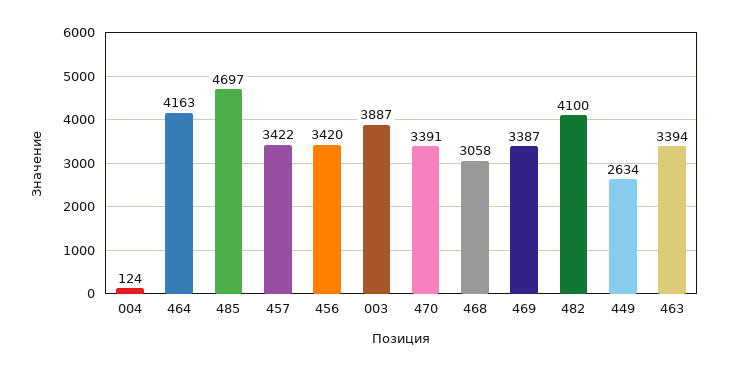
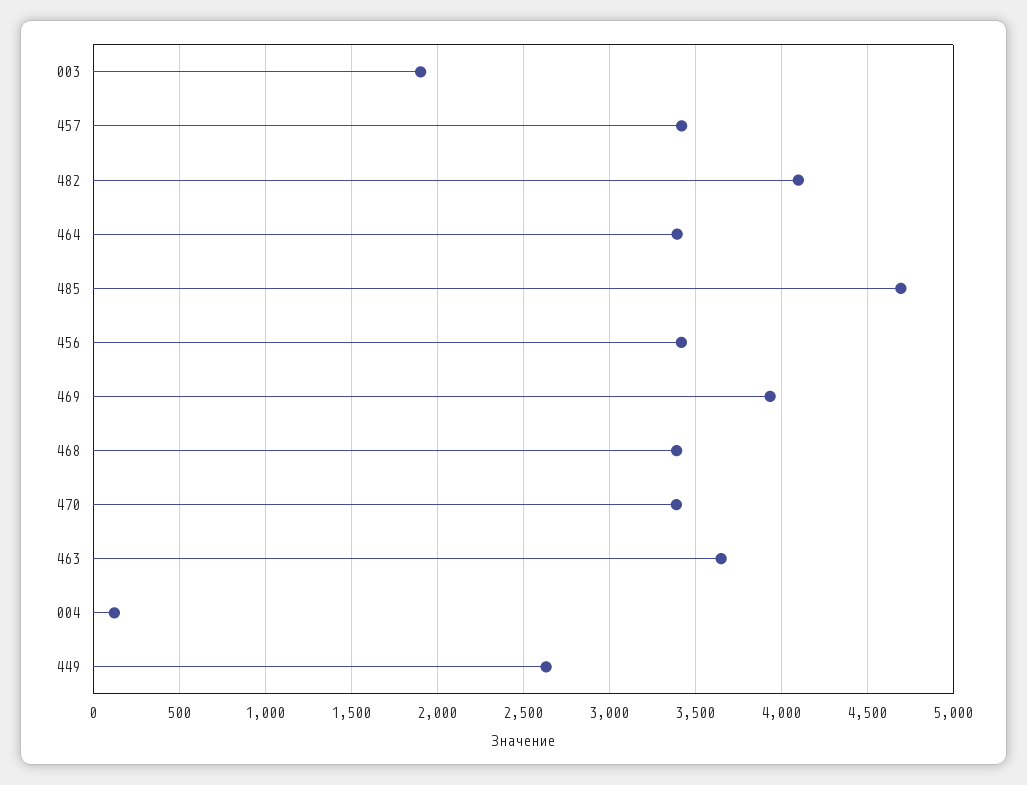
  {
    "004": 124,
-   "464": 4163,
+   "464": 3400,
    "485": 4697,
    "457": 3422,
    "456": 3420,
-   "003": 3887,
+   "003": 1900,
    "470": 3391,
-   "468": 3058,
+   "468": 3400,
-   "469": 3387,
+   "469": 3950,
    "482": 4100,
    "449": 2634,
-   "463": 3394
+   "463": 3650
  }

